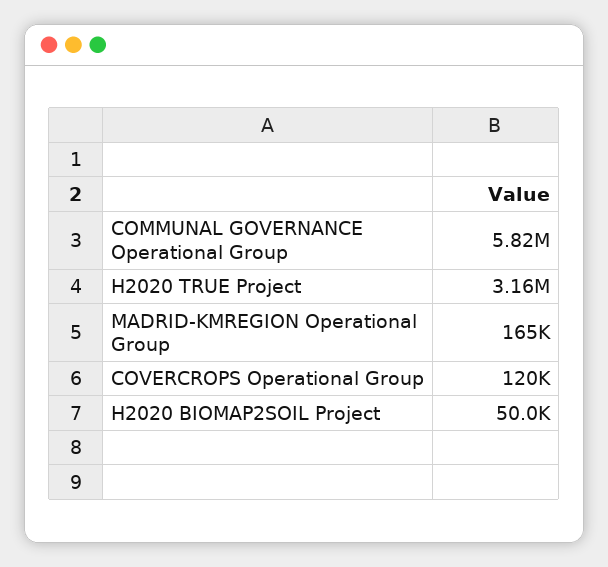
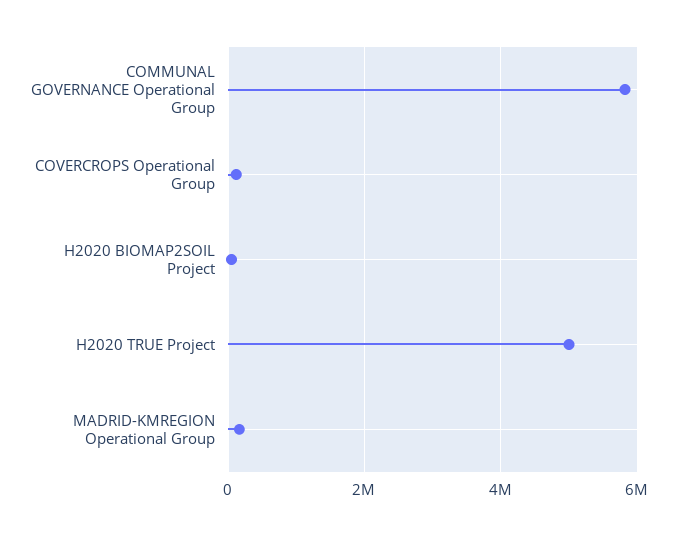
  {
    "COMMUNAL GOVERNANCE Operational Group": 5820000,
-   "H2020 TRUE Project": 3160000,
+   "H2020 TRUE Project": 5000000,
    "MADRID-KMREGION Operational Group": 165000,
    "COVERCROPS Operational Group": 120000,
    "H2020 BIOMAP2SOIL Project": 50000
  }

